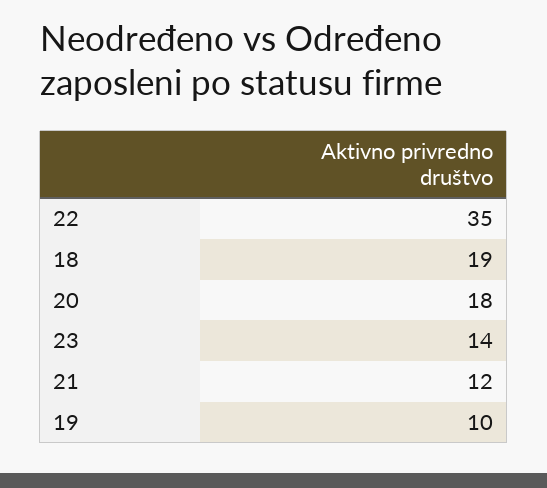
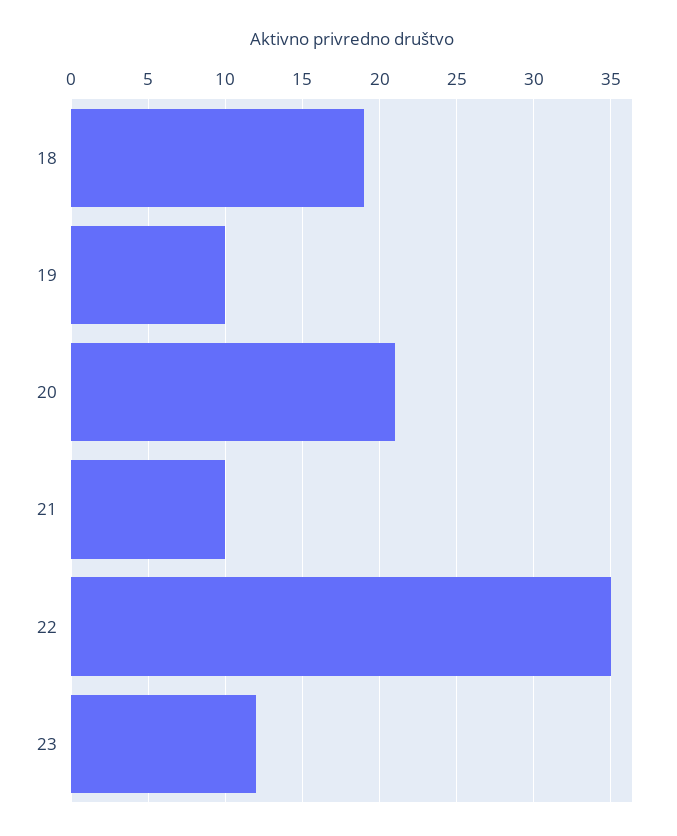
  {
    "22": 35,
    "18": 19,
-   "20": 18,
+   "20": 21,
-   "23": 14,
+   "23": 12,
-   "21": 12,
+   "21": 10,
    "19": 10
  }

